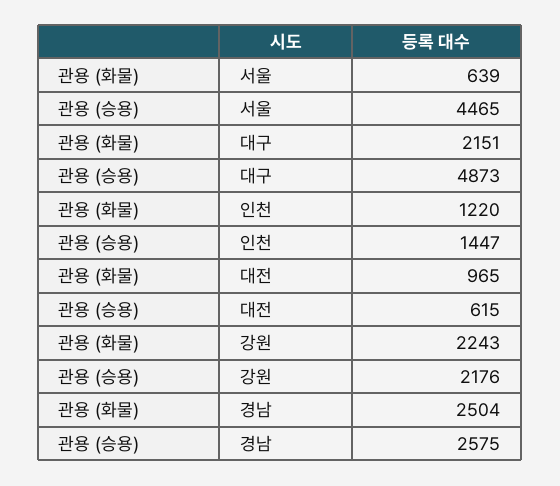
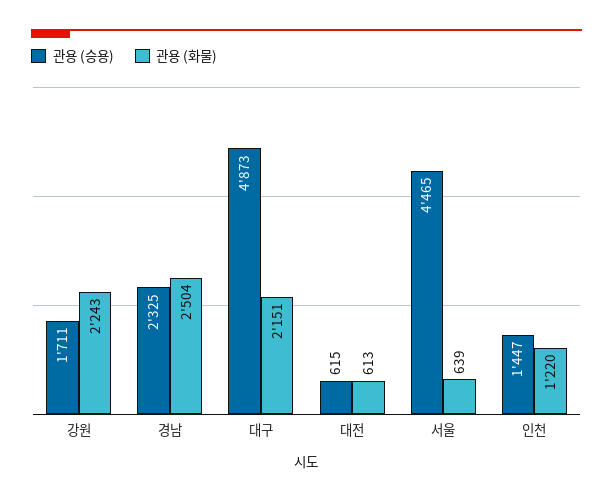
  {
    "관용 (화물)": {
      "서울": 639,
      "대구": 2151,
      "인천": 1220,
-     "대전": 965,
+     "대전": 613,
      "강원": 2243,
      "경남": 2504
    },
    "관용 (승용)": {
      "서울": 4465,
      "대구": 4873,
      "인천": 1447,
      "대전": 615,
-     "강원": 2176,
+     "강원": 1711,
-     "경남": 2575
+     "경남": 2325
    }
  }

